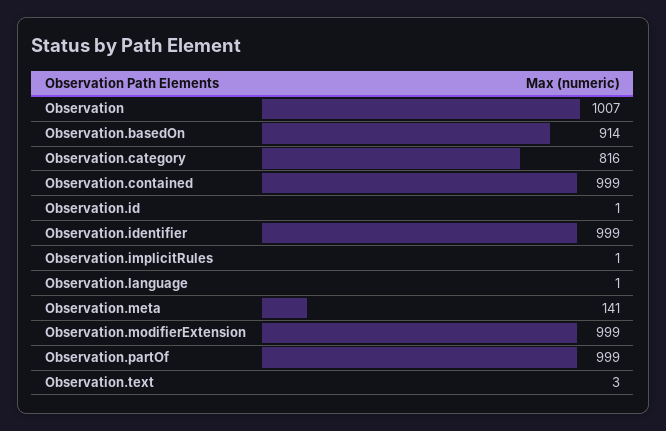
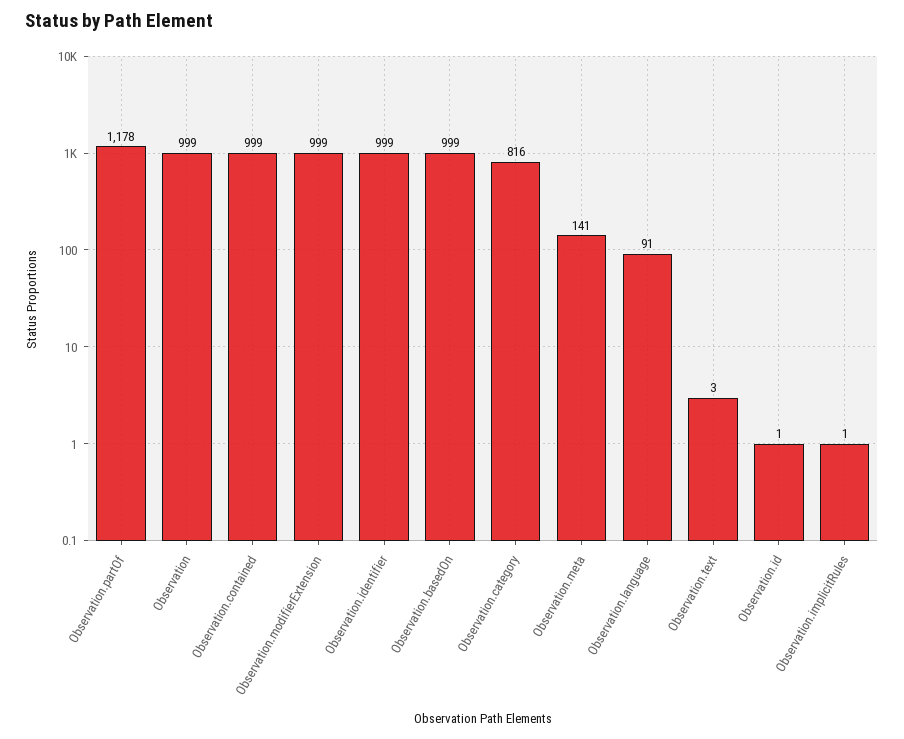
  {
-   "Observation": 1007,
+   "Observation": 999,
-   "Observation.basedOn": 914,
+   "Observation.basedOn": 999,
    "Observation.category": 816,
    "Observation.contained": 999,
    "Observation.id": 1,
    "Observation.identifier": 999,
    "Observation.implicitRules": 1,
-   "Observation.language": 1,
+   "Observation.language": 91,
    "Observation.meta": 141,
    "Observation.modifierExtension": 999,
-   "Observation.partOf": 999,
+   "Observation.partOf": 1178,
    "Observation.text": 3
  }

